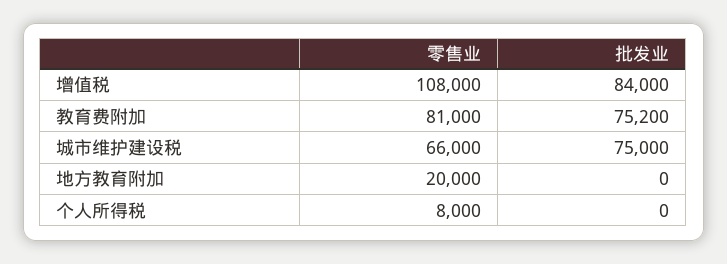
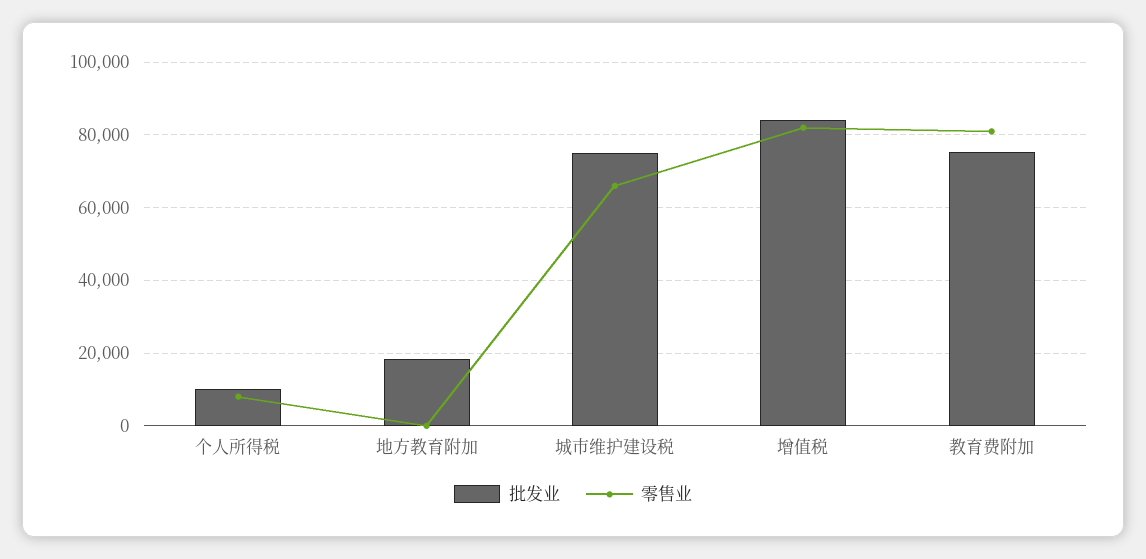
  {
    "零售业": {
-     "增值税": 108000,
+     "增值税": 82000,
      "教育费附加": 81000,
      "城市维护建设税": 66000,
-     "地方教育附加": 20000,
+     "地方教育附加": 0,
      "个人所得税": 8000
    },
    "批发业": {
      "增值税": 84000,
      "教育费附加": 75200,
      "城市维护建设税": 75000,
-     "地方教育附加": 0,
+     "地方教育附加": 18000,
-     "个人所得税": 0
+     "个人所得税": 10000
    }
  }

